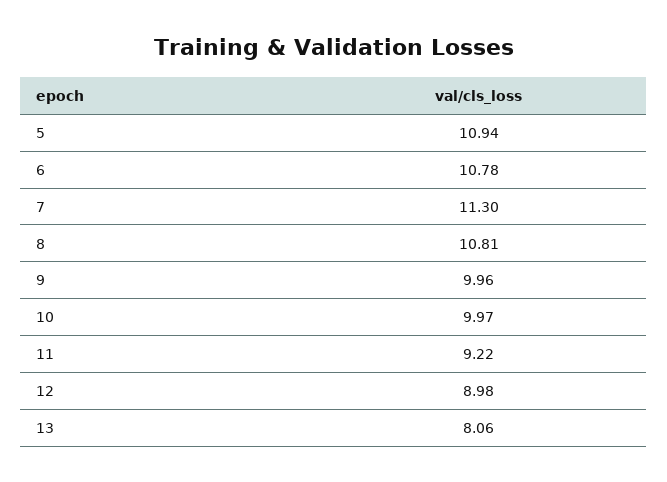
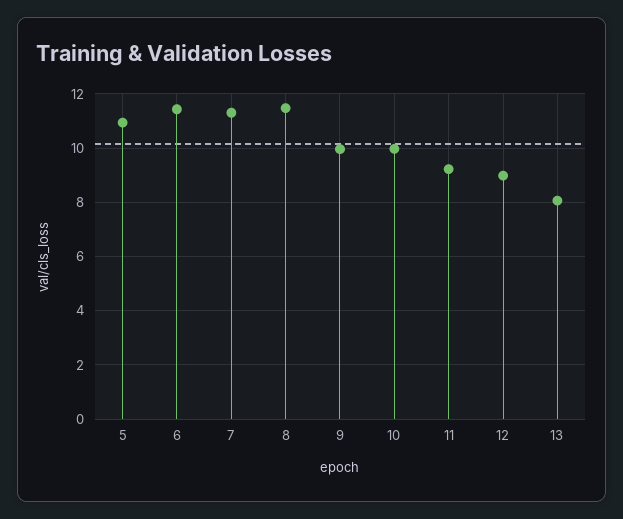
  {
    "5": 10.94,
-   "6": 10.78,
+   "6": 11.5,
    "7": 11.3,
-   "8": 10.81,
+   "8": 11.5,
    "9": 9.96,
    "10": 9.97,
    "11": 9.22,
    "12": 8.98,
    "13": 8.06
  }

